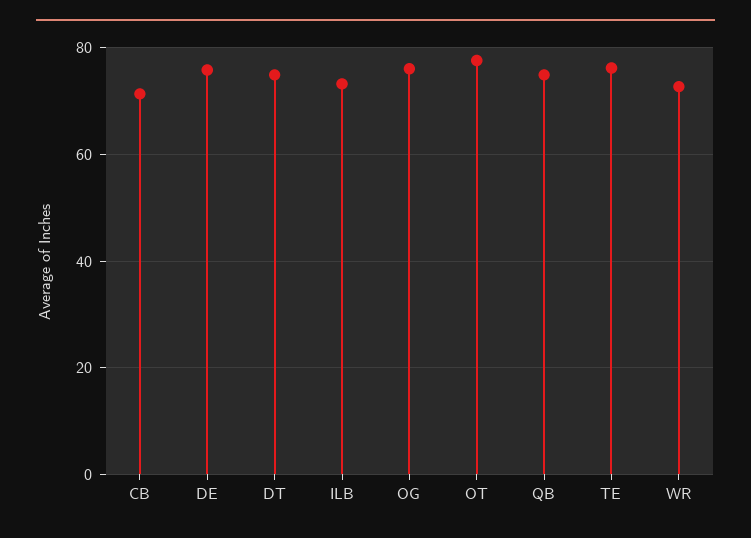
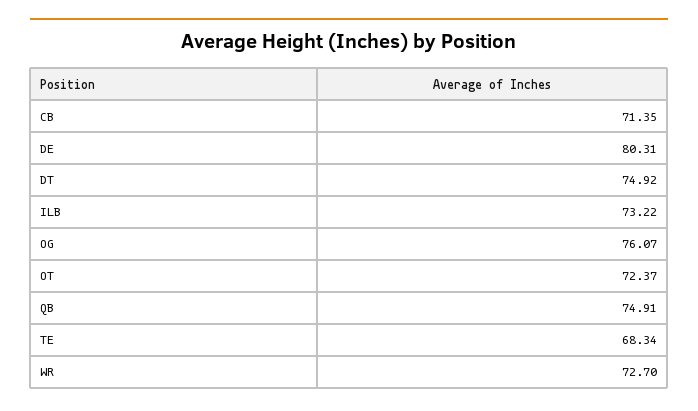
  {
    "CB": 71.35,
-   "DE": 76,
+   "DE": 80.31,
    "DT": 74.92,
    "ILB": 73.22,
    "OG": 76.07,
-   "OT": 78,
+   "OT": 72.37,
    "QB": 74.91,
-   "TE": 76,
+   "TE": 68.34,
    "WR": 72.7
  }

